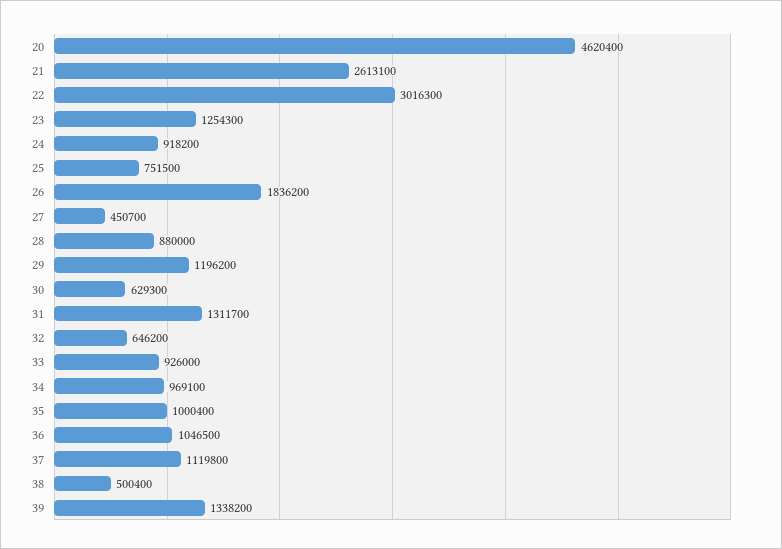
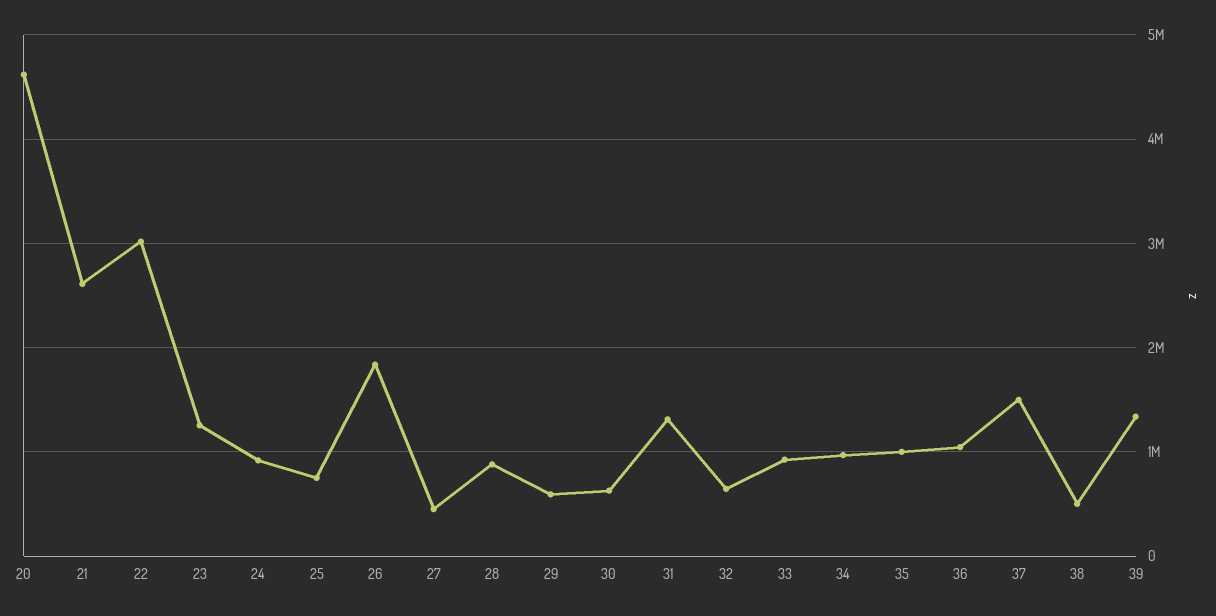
  {
    "20": 4620400,
    "21": 2613100,
    "22": 3016300,
    "23": 1254300,
    "24": 918200,
    "25": 751500,
    "26": 1836200,
    "27": 450700,
    "28": 880000,
-   "29": 1196200,
+   "29": 600000,
    "30": 629300,
    "31": 1311700,
    "32": 646200,
    "33": 926000,
    "34": 969100,
    "35": 1000400,
    "36": 1046500,
-   "37": 1119800,
+   "37": 1500000,
    "38": 500400,
    "39": 1338200
  }

